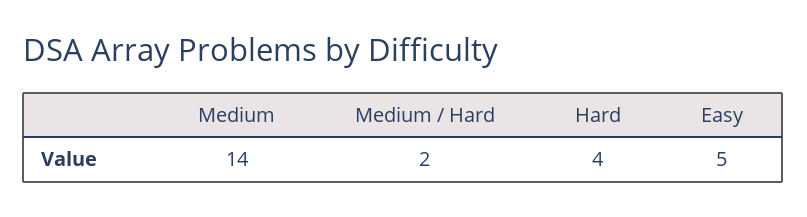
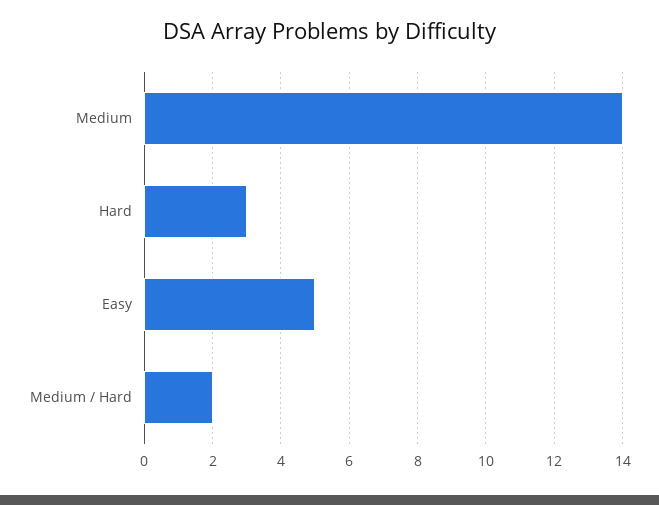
  {
    "Medium": 14,
    "Medium / Hard": 2,
-   "Hard": 4,
+   "Hard": 3,
    "Easy": 5
  }

